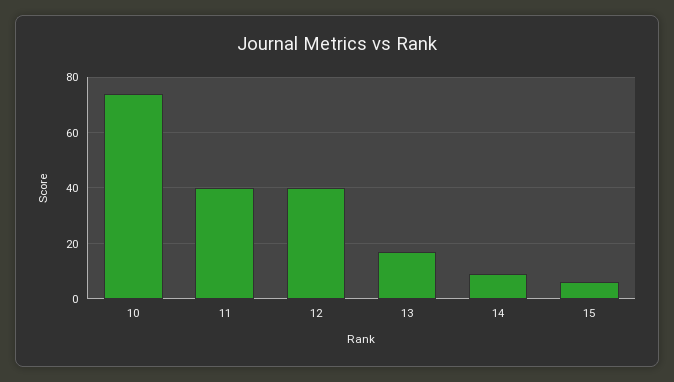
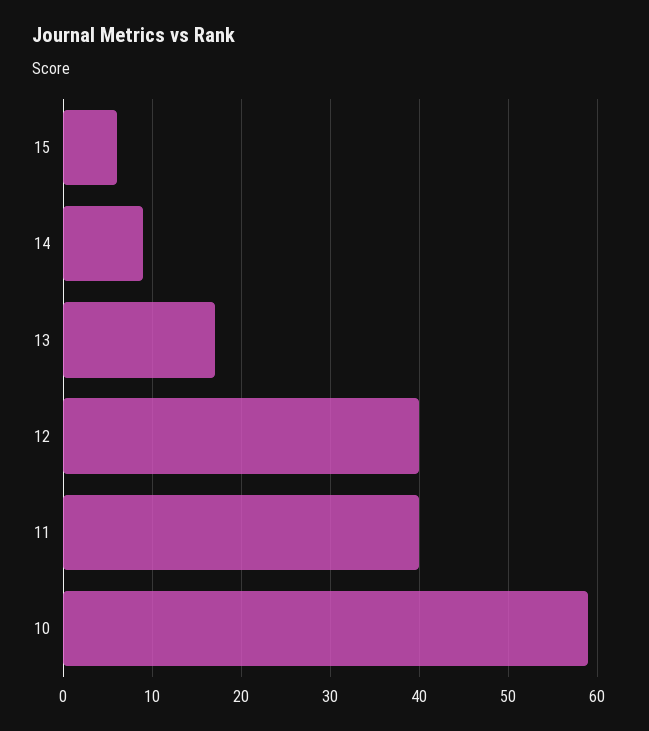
  {
-   "10": 75,
+   "10": 59,
    "11": 40,
    "12": 40,
    "13": 17,
    "14": 9,
    "15": 6
  }

